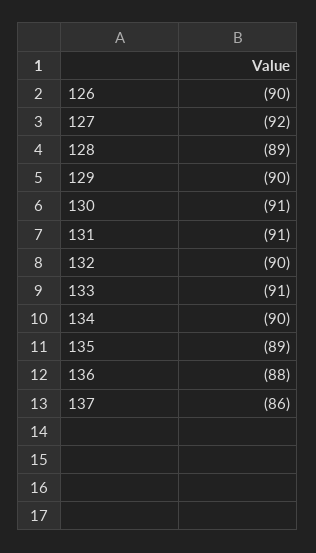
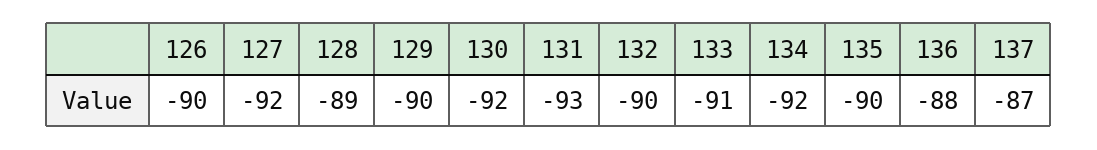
  {
    "126": -90,
    "127": -92,
    "128": -89,
    "129": -90,
-   "130": -91,
+   "130": -92,
-   "131": -91,
+   "131": -93,
    "132": -90,
    "133": -91,
-   "134": -90,
+   "134": -92,
-   "135": -89,
+   "135": -90,
    "136": -88,
-   "137": -86
+   "137": -87
  }

